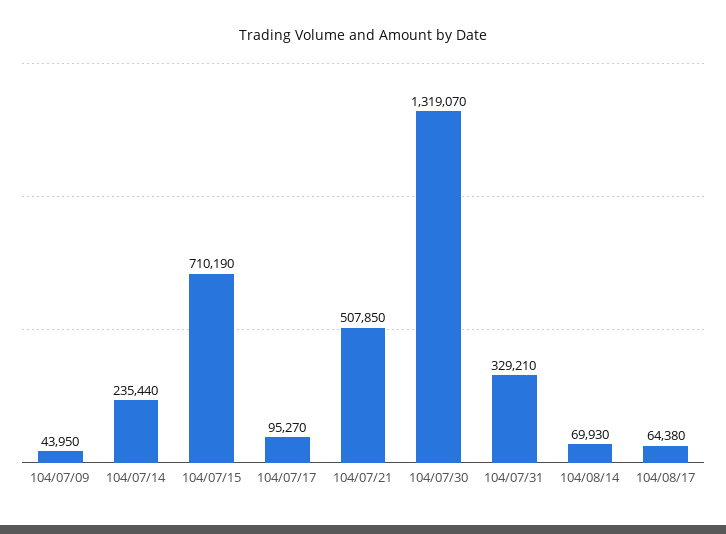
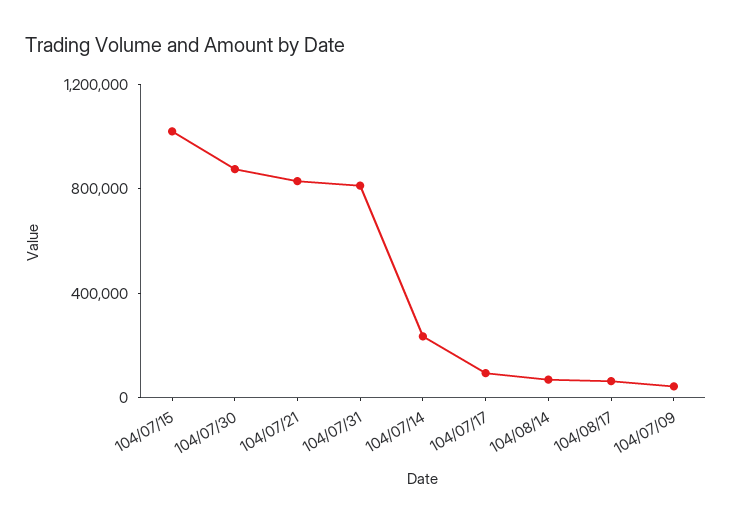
  {
    "104/07/09": 43950,
    "104/07/14": 235440,
-   "104/07/15": 710190,
+   "104/07/15": 1000000,
    "104/07/17": 95270,
-   "104/07/21": 507850,
+   "104/07/21": 800000,
-   "104/07/30": 1319070,
+   "104/07/30": 900000,
-   "104/07/31": 329210,
+   "104/07/31": 800000,
    "104/08/14": 69930,
    "104/08/17": 64380
  }

